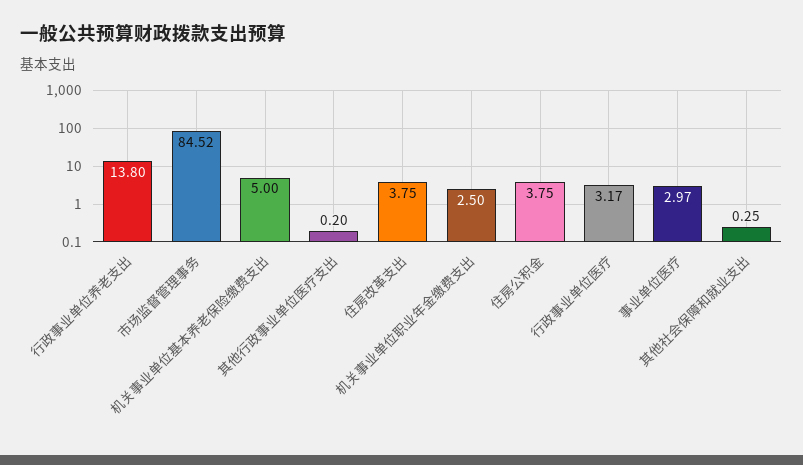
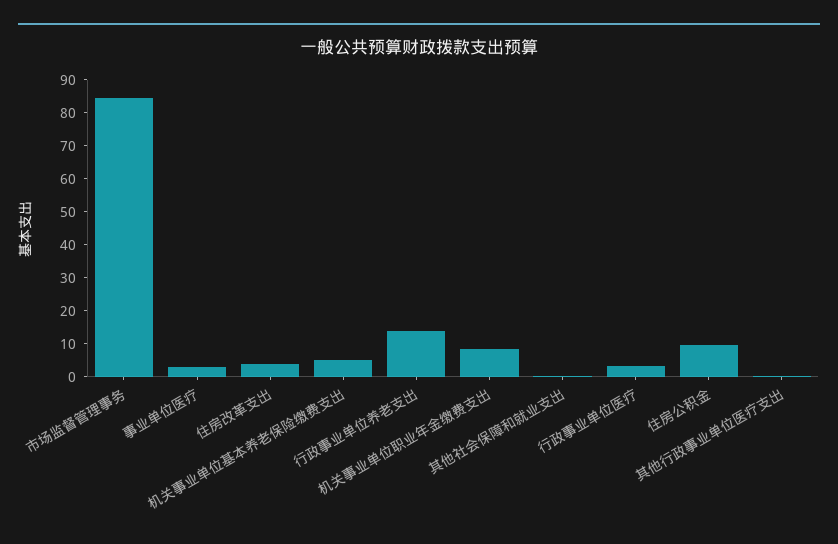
  {
    "行政事业单位养老支出": 13.8,
    "市场监督管理事务": 84.52,
    "机关事业单位基本养老保险缴费支出": 5,
    "其他行政事业单位医疗支出": 0.2,
    "住房改革支出": 3.75,
-   "机关事业单位职业年金缴费支出": 2.5,
+   "机关事业单位职业年金缴费支出": 7.5,
-   "住房公积金": 3.75,
+   "住房公积金": 10,
    "行政事业单位医疗": 3.17,
    "事业单位医疗": 2.97,
    "其他社会保障和就业支出": 0.25
  }

